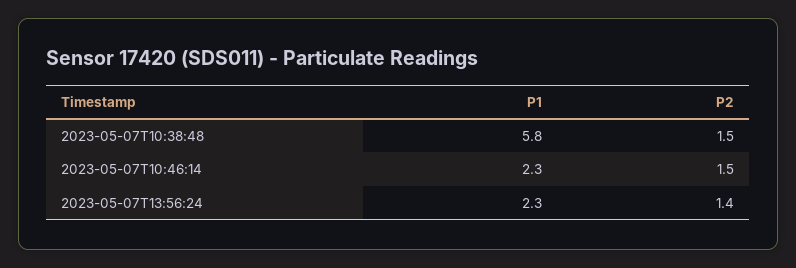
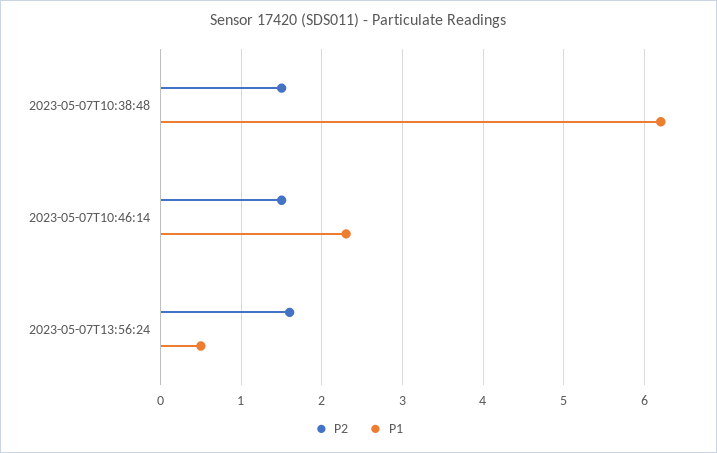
  {
    "P1": {
-     "2023-05-07T10:38:48": 5.8,
+     "2023-05-07T10:38:48": 6.2,
      "2023-05-07T10:46:14": 2.3,
-     "2023-05-07T13:56:24": 2.3
+     "2023-05-07T13:56:24": 0.5
    },
    "P2": {
      "2023-05-07T10:38:48": 1.5,
      "2023-05-07T10:46:14": 1.5,
-     "2023-05-07T13:56:24": 1.4
+     "2023-05-07T13:56:24": 1.6
    }
  }

